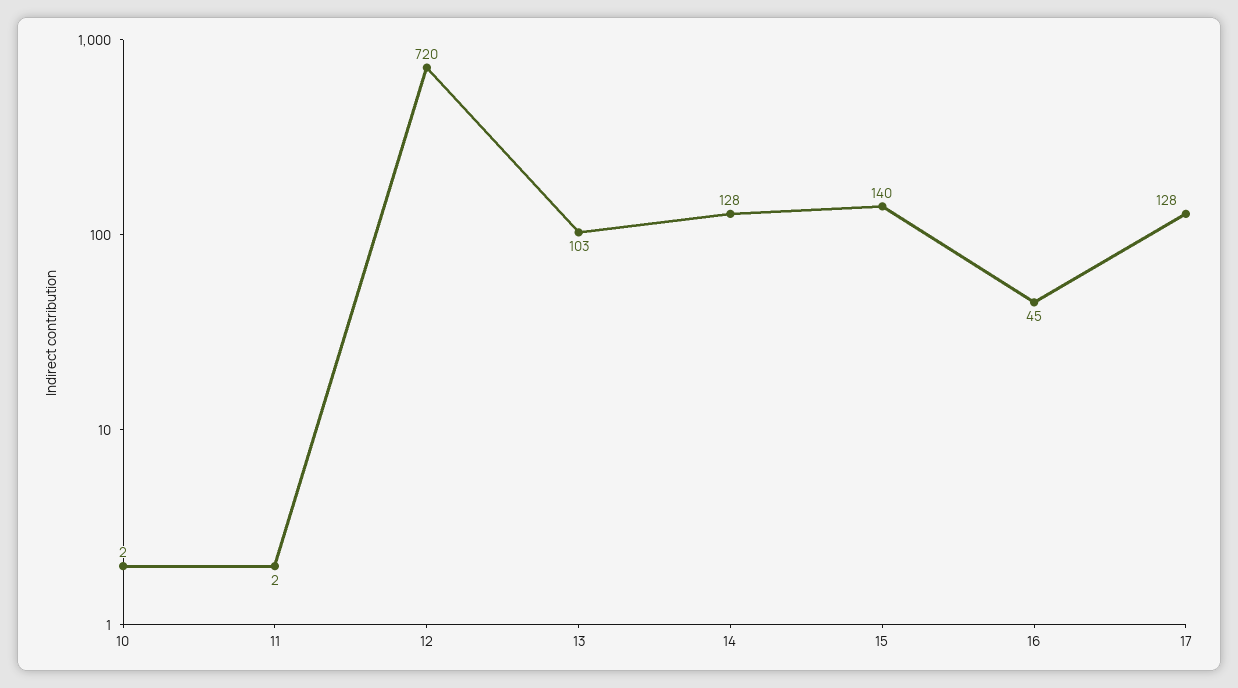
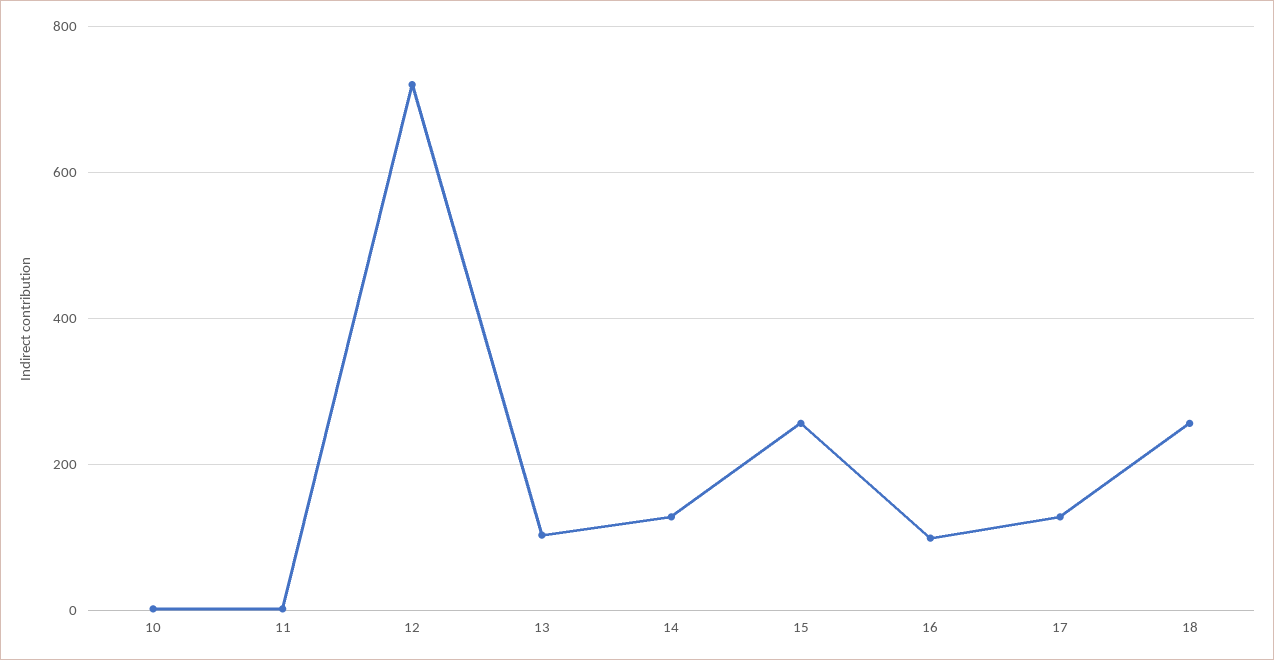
  {
    "10": 2,
    "11": 2,
    "12": 720,
    "13": 103,
    "14": 128,
-   "15": 140,
+   "15": 260,
-   "16": 45,
+   "16": 100,
-   "17": 128
+   "17": 128,
+   "18": 260
  }

